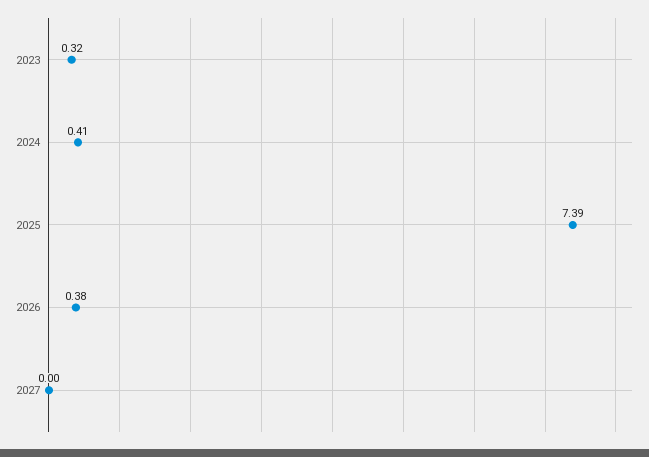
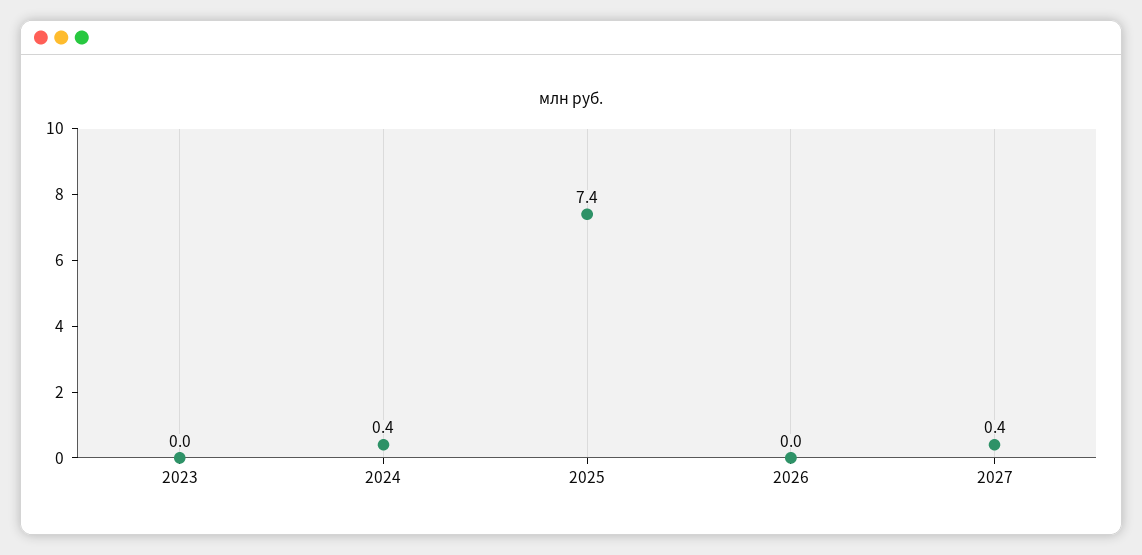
  {
-   "2023": 0.32,
+   "2023": 0,
    "2024": 0.41,
    "2025": 7.39,
-   "2026": 0.38,
+   "2026": 0,
-   "2027": 0
+   "2027": 0.4
  }

